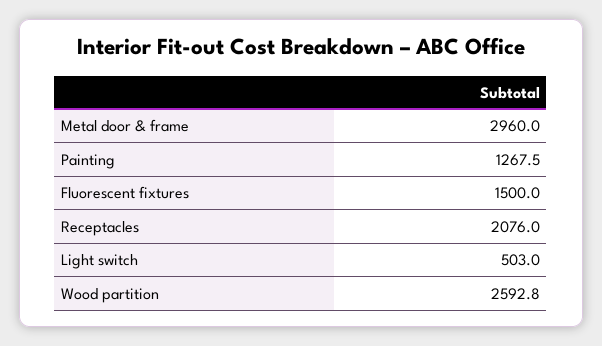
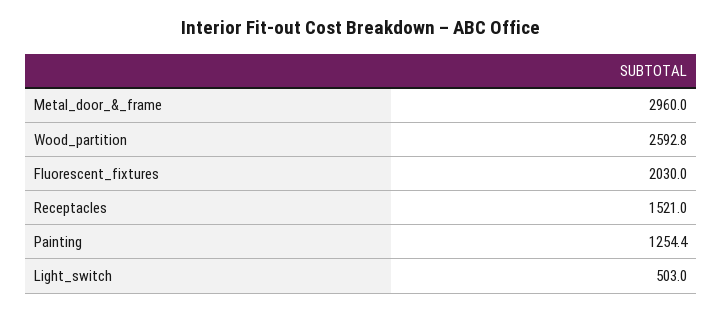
  {
    "Metal door & frame": 2960,
-   "Painting": 1267.5,
+   "Painting": 1254.4,
-   "Fluorescent fixtures": 1500,
+   "Fluorescent fixtures": 2030,
-   "Receptacles": 2076,
+   "Receptacles": 1521,
    "Light switch": 503,
    "Wood partition": 2592.8
  }

